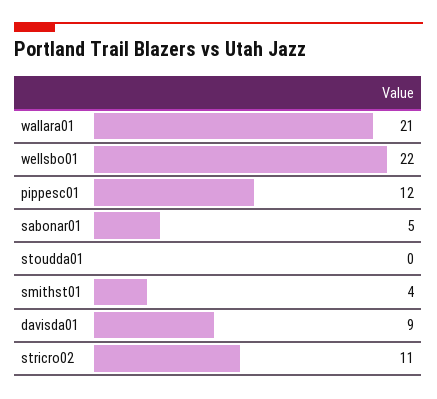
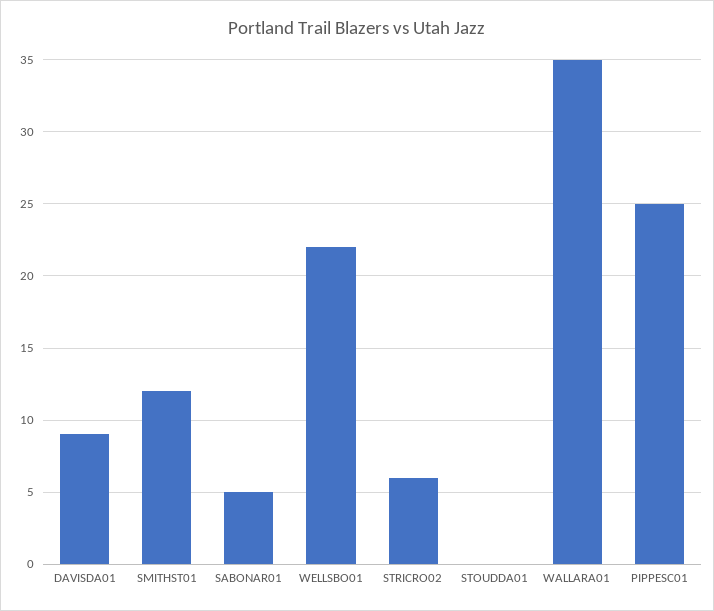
  {
-   "wallara01": 21,
+   "wallara01": 35,
    "wellsbo01": 22,
-   "pippesc01": 12,
+   "pippesc01": 25,
    "sabonar01": 5,
    "stoudda01": 0,
-   "smithst01": 4,
+   "smithst01": 12,
    "davisda01": 9,
-   "stricro02": 11
+   "stricro02": 6
  }

